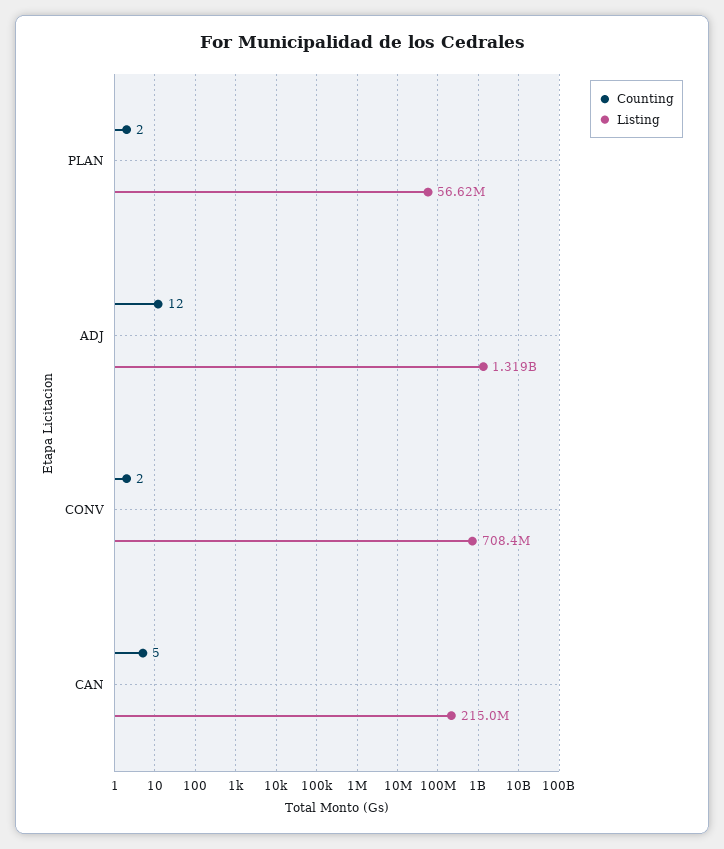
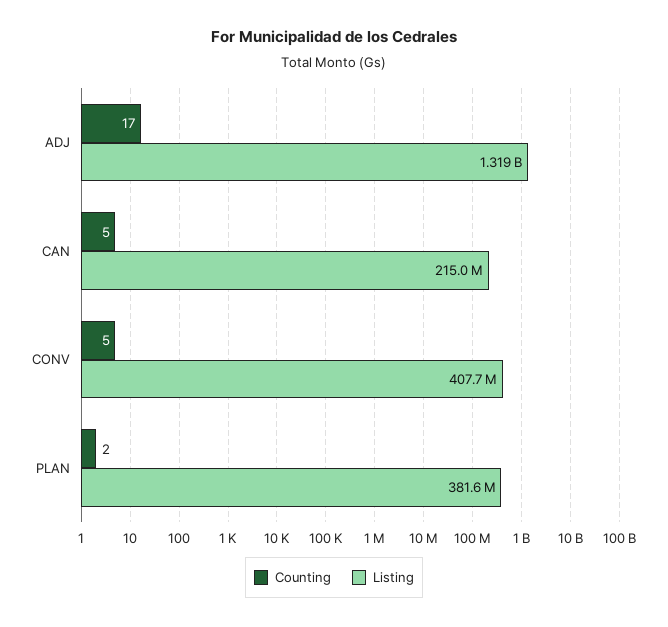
  {
    "Counting": {
      "PLAN": 2,
-     "ADJ": 12,
+     "ADJ": 17,
-     "CONV": 2,
+     "CONV": 5,
      "CAN": 5
    },
    "Listing": {
-     "PLAN": 56620000,
+     "PLAN": 381600000,
      "ADJ": 1319000000,
-     "CONV": 708400000,
+     "CONV": 407700000,
      "CAN": 215000000
    }
  }

